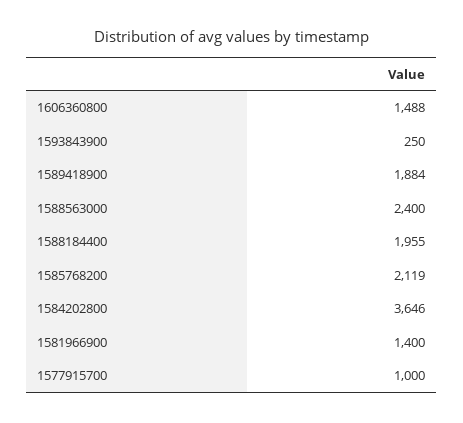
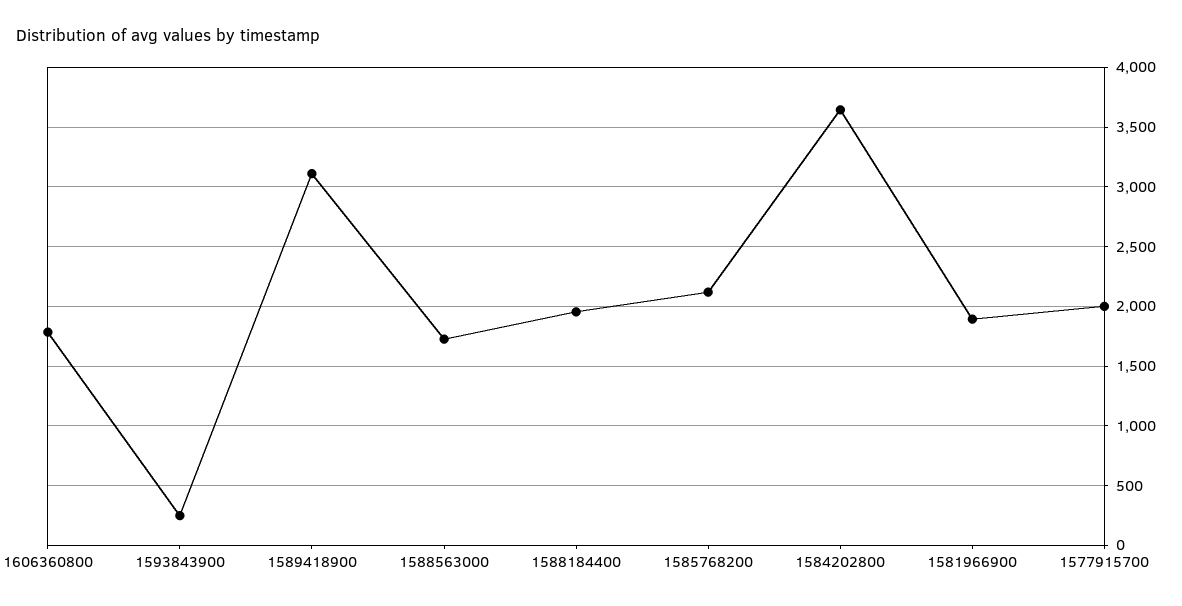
  {
-   "1606360800": 1488,
+   "1606360800": 1800,
    "1593843900": 250,
-   "1589418900": 1884,
+   "1589418900": 3100,
-   "1588563000": 2400,
+   "1588563000": 1700,
    "1588184400": 1955,
    "1585768200": 2119,
    "1584202800": 3646,
-   "1581966900": 1400,
+   "1581966900": 1900,
-   "1577915700": 1000
+   "1577915700": 2000
  }

